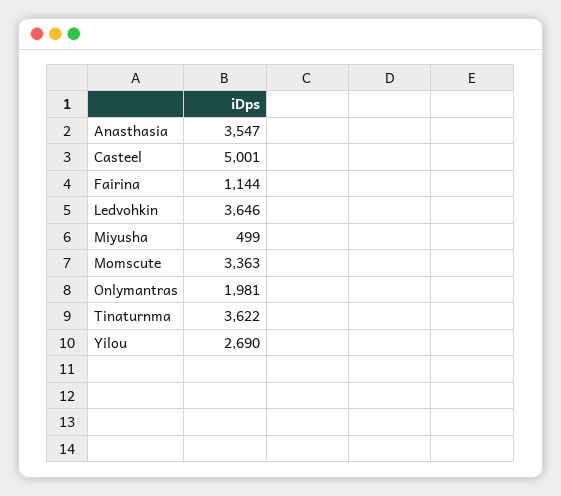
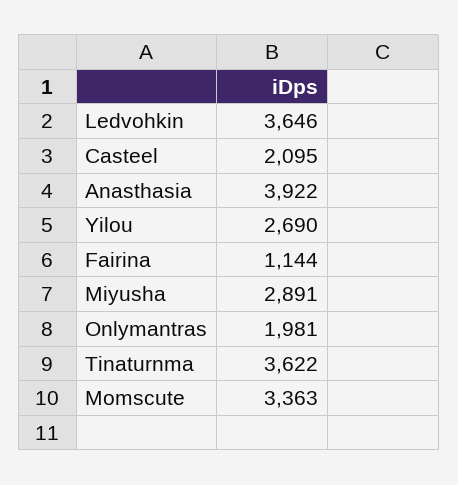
  {
-   "Anasthasia": 3547,
+   "Anasthasia": 3922,
-   "Casteel": 5001,
+   "Casteel": 2095,
    "Fairina": 1144,
    "Ledvohkin": 3646,
-   "Miyusha": 499,
+   "Miyusha": 2891,
    "Momscute": 3363,
    "Onlymantras": 1981,
    "Tinaturnma": 3622,
    "Yilou": 2690
  }

